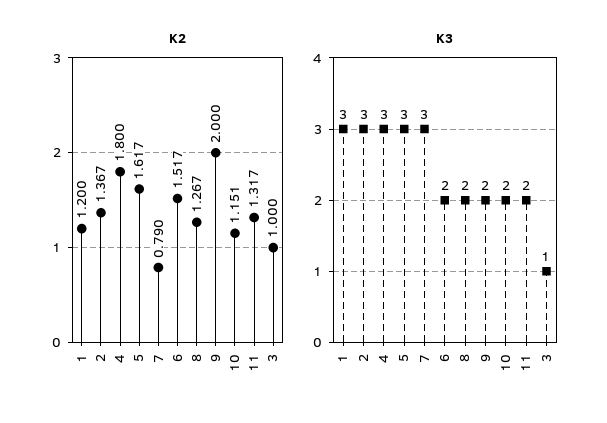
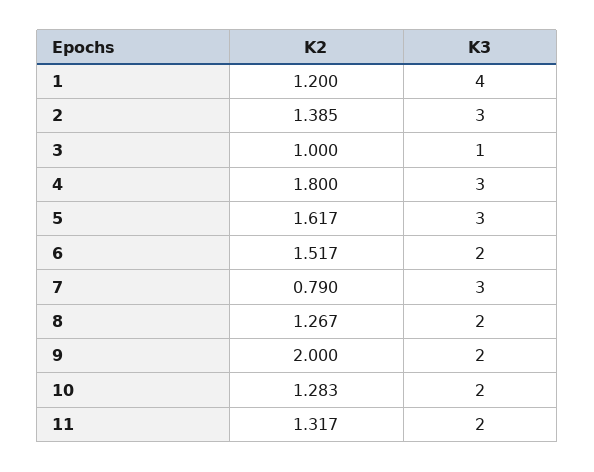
  {
    "K2": {
      "1": 1.2,
-     "2": 1.367,
+     "2": 1.385,
      "4": 1.8,
      "5": 1.617,
      "7": 0.79,
      "6": 1.517,
      "8": 1.267,
      "9": 2,
-     "10": 1.151,
+     "10": 1.283,
      "11": 1.317,
      "3": 1
    },
    "K3": {
-     "1": 3,
+     "1": 4,
      "2": 3,
      "4": 3,
      "5": 3,
      "7": 3,
      "6": 2,
      "8": 2,
      "9": 2,
      "10": 2,
      "11": 2,
      "3": 1
    }
  }

